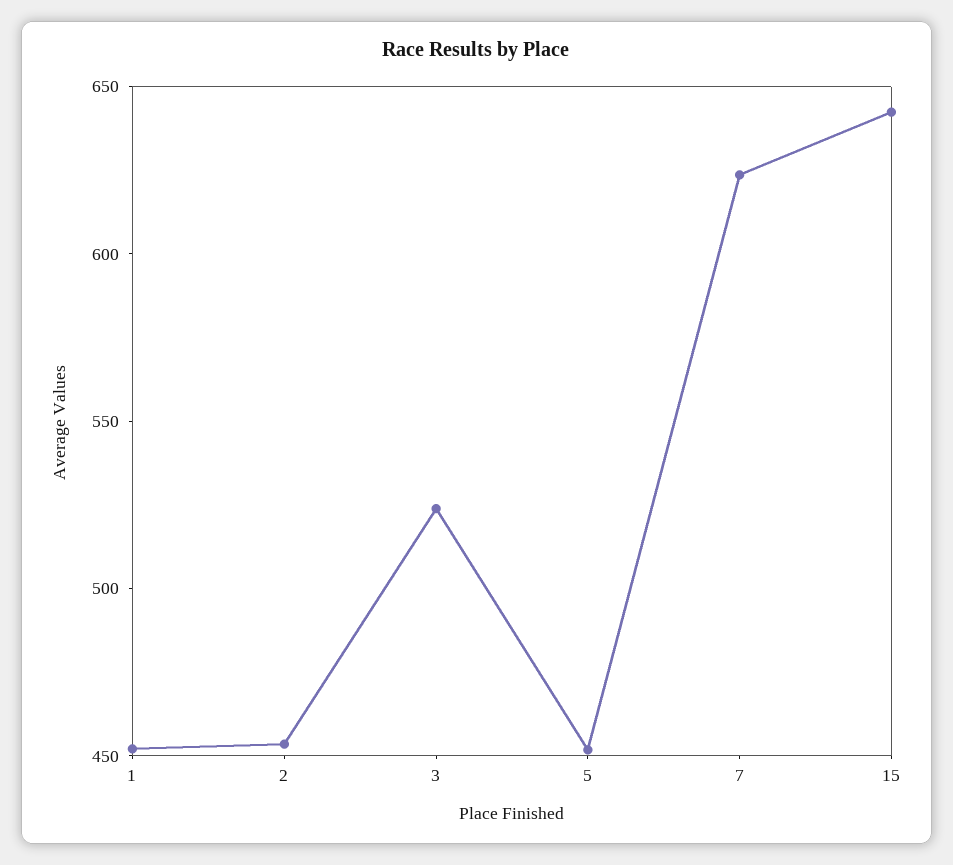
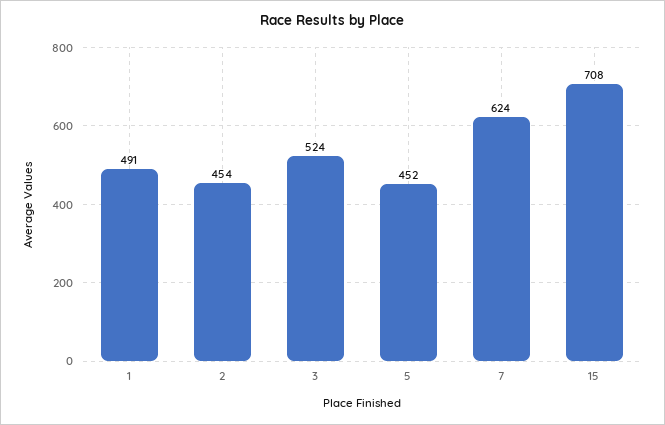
  {
-   "1": 450,
+   "1": 491,
    "2": 454,
    "3": 524,
    "5": 452,
    "7": 624,
-   "15": 640
+   "15": 708
  }

